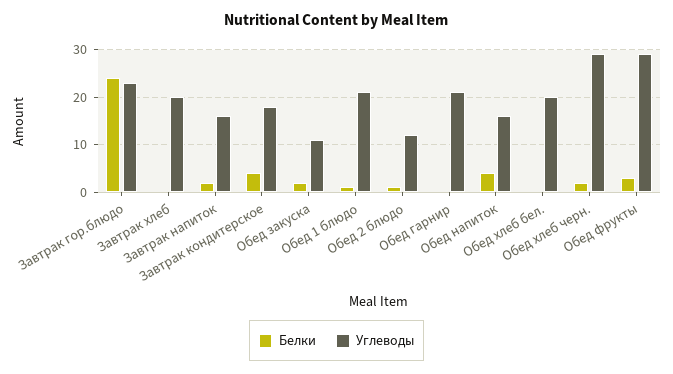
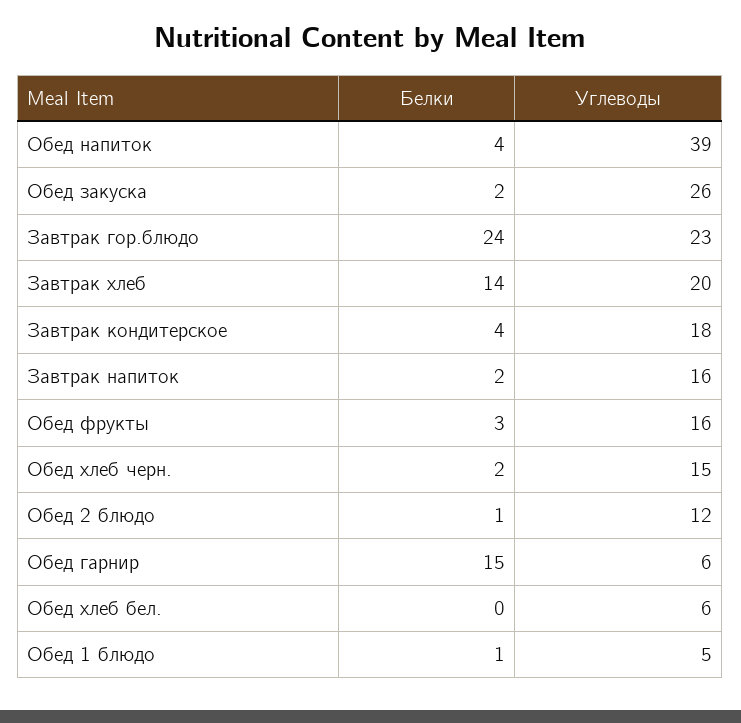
  {
    "Белки": {
      "Завтрак гор.блюдо": 24,
-     "Завтрак хлеб": 0,
+     "Завтрак хлеб": 14,
      "Завтрак напиток": 2,
      "Завтрак кондитерское": 4,
      "Обед закуска": 2,
      "Обед 1 блюдо": 1,
      "Обед 2 блюдо": 1,
-     "Обед гарнир": 0,
+     "Обед гарнир": 15,
      "Обед напиток": 4,
      "Обед хлеб бел.": 0,
      "Обед хлеб черн.": 2,
      "Обед фрукты": 3
    },
    "Углеводы": {
      "Завтрак гор.блюдо": 23,
      "Завтрак хлеб": 20,
      "Завтрак напиток": 16,
      "Завтрак кондитерское": 18,
-     "Обед закуска": 10,
+     "Обед закуска": 26,
-     "Обед 1 блюдо": 20,
+     "Обед 1 блюдо": 5,
      "Обед 2 блюдо": 12,
-     "Обед гарнир": 20,
+     "Обед гарнир": 6,
-     "Обед напиток": 15,
+     "Обед напиток": 39,
-     "Обед хлеб бел.": 20,
+     "Обед хлеб бел.": 6,
-     "Обед хлеб черн.": 30,
+     "Обед хлеб черн.": 15,
-     "Обед фрукты": 30
+     "Обед фрукты": 16
    }
  }

